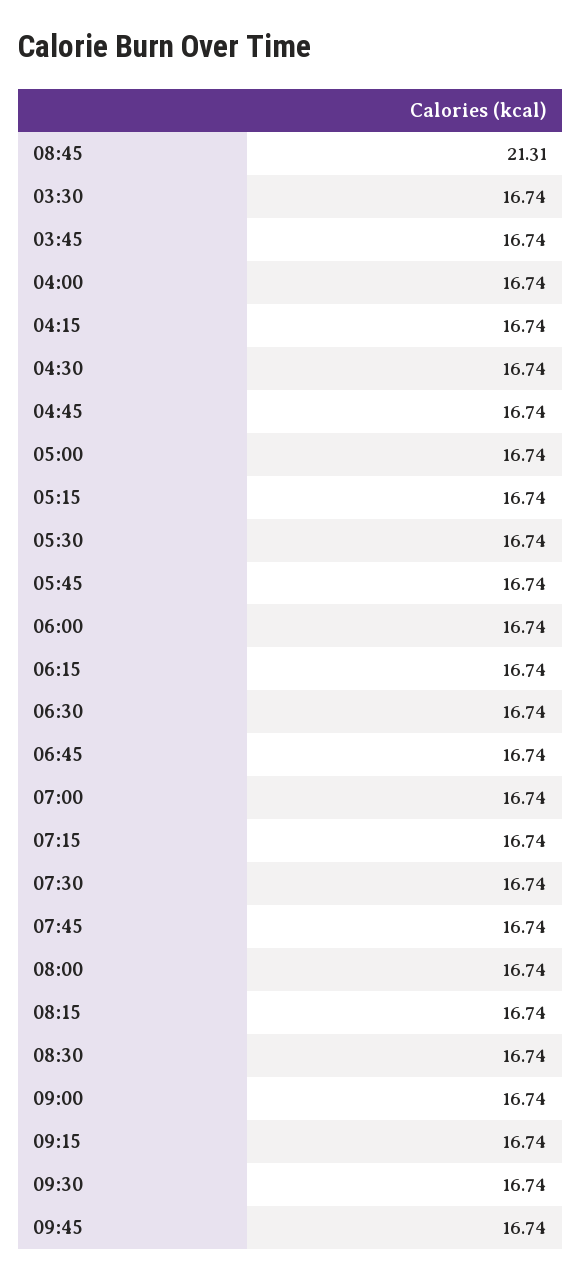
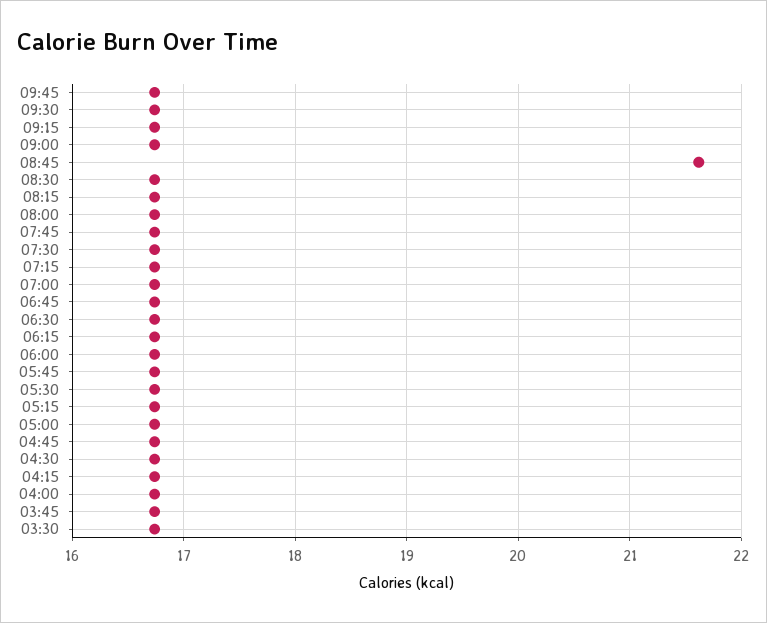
  {
-   "08:45": 21.31,
+   "08:45": 21.6,
    "03:30": 16.74,
    "03:45": 16.74,
    "04:00": 16.74,
    "04:15": 16.74,
    "04:30": 16.74,
    "04:45": 16.74,
    "05:00": 16.74,
    "05:15": 16.74,
    "05:30": 16.74,
    "05:45": 16.74,
    "06:00": 16.74,
    "06:15": 16.74,
    "06:30": 16.74,
    "06:45": 16.74,
    "07:00": 16.74,
    "07:15": 16.74,
    "07:30": 16.74,
    "07:45": 16.74,
    "08:00": 16.74,
    "08:15": 16.74,
    "08:30": 16.74,
    "09:00": 16.74,
    "09:15": 16.74,
    "09:30": 16.74,
    "09:45": 16.74
  }

